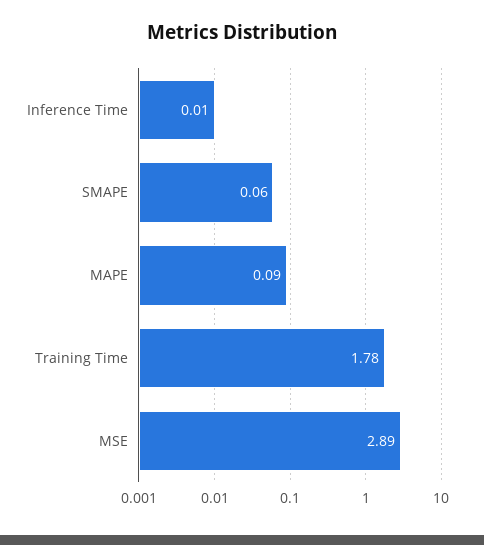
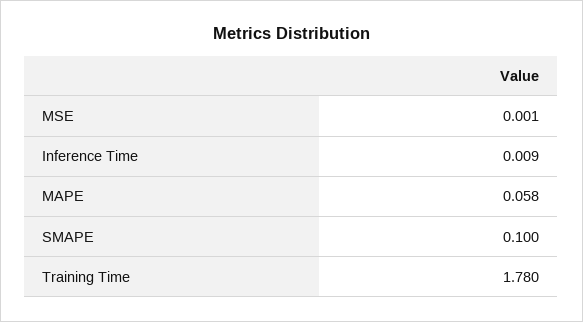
  {
    "Inference Time": 0.009,
-   "SMAPE": 0.06,
+   "SMAPE": 0.1,
-   "MAPE": 0.09,
+   "MAPE": 0.058,
    "Training Time": 1.78,
-   "MSE": 2.89
+   "MSE": 0.001
  }

